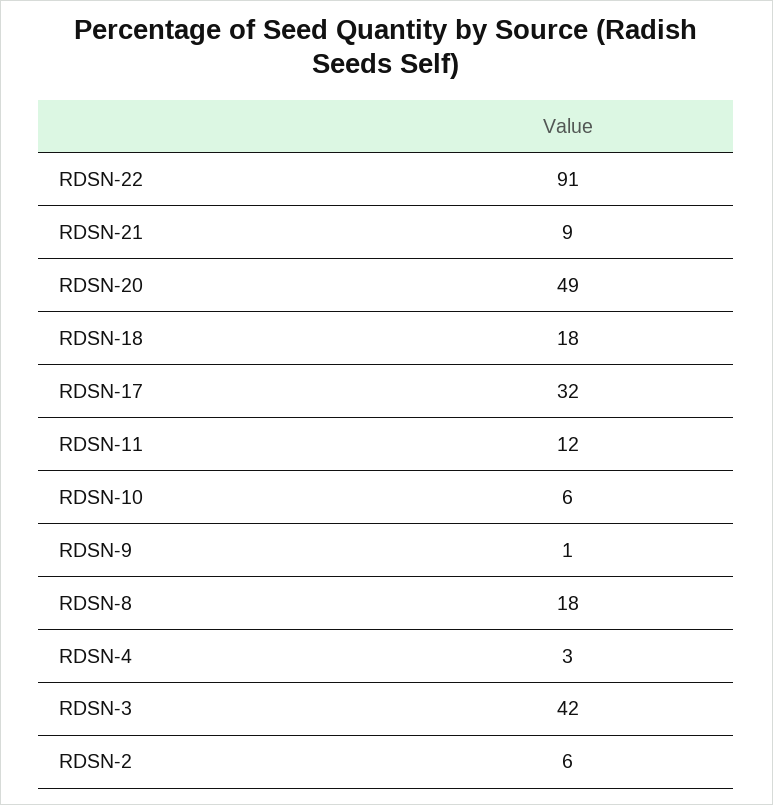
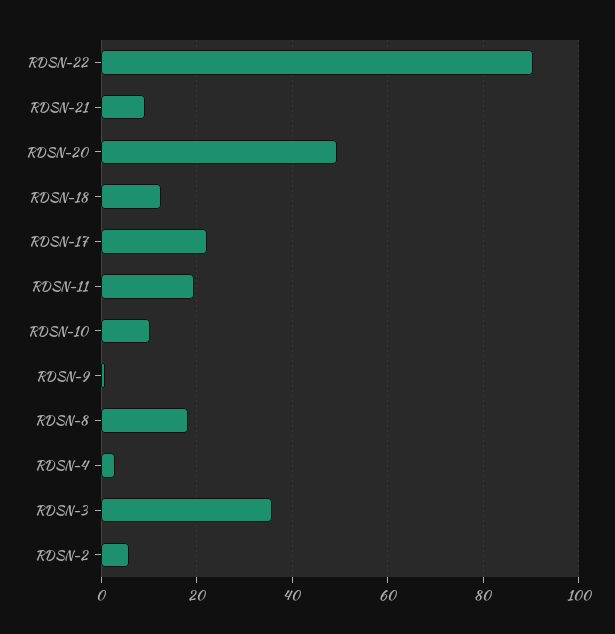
  {
    "RDSN-22": 91,
    "RDSN-21": 9,
    "RDSN-20": 49,
-   "RDSN-18": 18,
+   "RDSN-18": 12,
-   "RDSN-17": 32,
+   "RDSN-17": 22,
-   "RDSN-11": 12,
+   "RDSN-11": 20,
-   "RDSN-10": 6,
+   "RDSN-10": 10,
    "RDSN-9": 1,
    "RDSN-8": 18,
    "RDSN-4": 3,
-   "RDSN-3": 42,
+   "RDSN-3": 36,
    "RDSN-2": 6
  }

